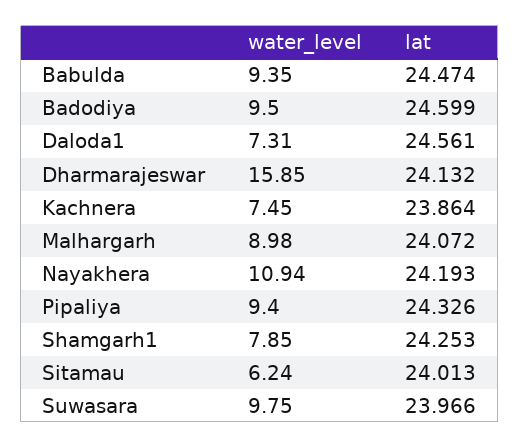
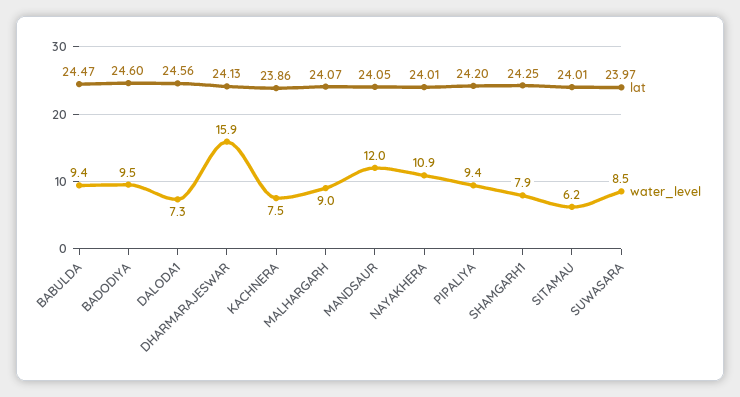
  {
    "water_level": {
      "Babulda": 9.35,
      "Badodiya": 9.5,
      "Daloda1": 7.31,
      "Dharmarajeswar": 15.85,
      "Kachnera": 7.45,
      "Malhargarh": 8.98,
      "Nayakhera": 10.94,
      "Pipaliya": 9.4,
      "Shamgarh1": 7.85,
      "Sitamau": 6.24,
-     "Suwasara": 9.75
+     "Suwasara": 8.5,
+     "MANDSAUR": 12
    },
    "lat": {
      "Babulda": 24.474,
      "Badodiya": 24.599,
      "Daloda1": 24.561,
      "Dharmarajeswar": 24.132,
      "Kachnera": 23.864,
      "Malhargarh": 24.072,
-     "Nayakhera": 24.193,
+     "Nayakhera": 24.01,
-     "Pipaliya": 24.326,
+     "Pipaliya": 24.2,
      "Shamgarh1": 24.253,
      "Sitamau": 24.013,
-     "Suwasara": 23.966
+     "Suwasara": 23.966,
+     "MANDSAUR": 24.05
    }
  }

